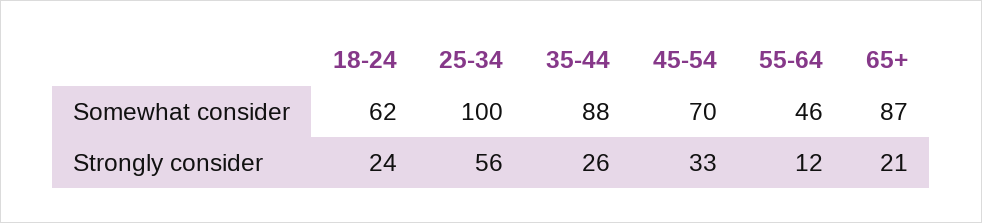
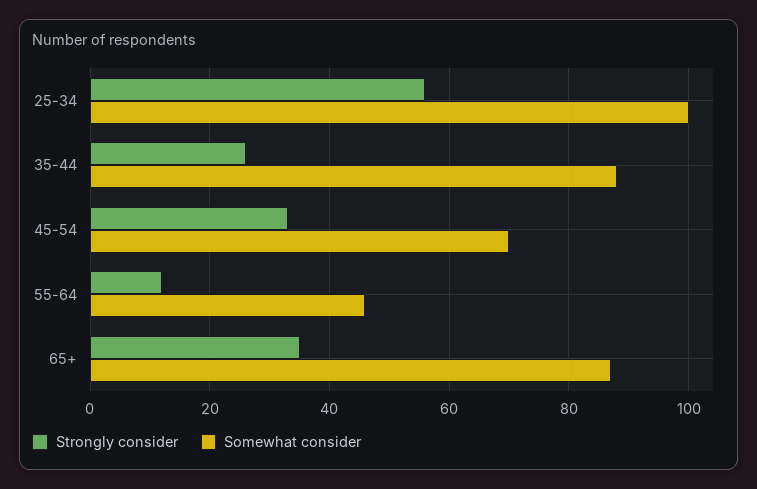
  {
    "Somewhat consider": {
-     "18-24": 62,
      "25-34": 100,
      "35-44": 88,
      "45-54": 70,
      "55-64": 46,
      "65+": 87
    },
    "Strongly consider": {
-     "18-24": 24,
      "25-34": 56,
      "35-44": 26,
      "45-54": 33,
      "55-64": 12,
-     "65+": 21
+     "65+": 35
    }
  }

